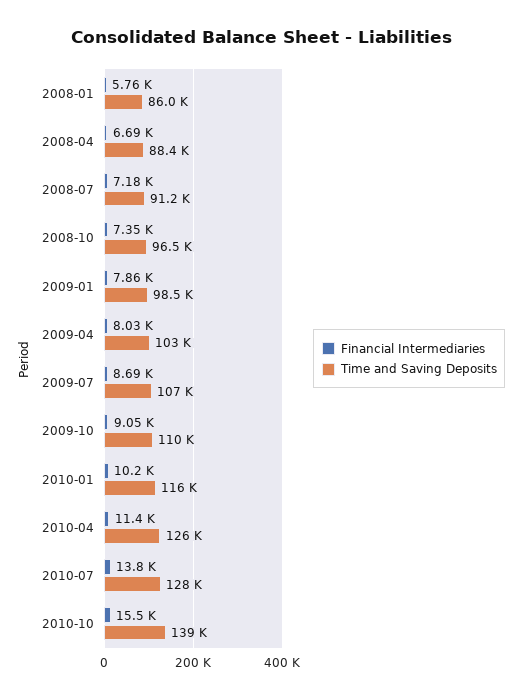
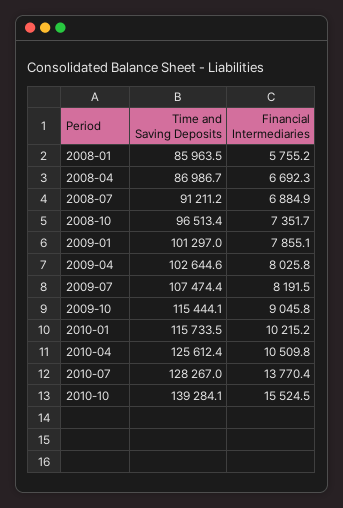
  {
    "Financial Intermediaries": {
      "2008-01": 5755.2,
      "2008-04": 6692.3,
-     "2008-07": 7180,
+     "2008-07": 6884.9,
      "2008-10": 7351.7,
      "2009-01": 7855.1,
      "2009-04": 8025.8,
-     "2009-07": 8690,
+     "2009-07": 8191.5,
      "2009-10": 9045.8,
      "2010-01": 10215.2,
-     "2010-04": 11400,
+     "2010-04": 10509.8,
      "2010-07": 13770.4,
      "2010-10": 15524.5
    },
    "Time and Saving Deposits": {
      "2008-01": 85963.5,
-     "2008-04": 88400,
+     "2008-04": 86986.7,
      "2008-07": 91211.2,
      "2008-10": 96513.4,
-     "2009-01": 98500,
+     "2009-01": 101297,
      "2009-04": 102644.6,
      "2009-07": 107474.4,
-     "2009-10": 110000,
+     "2009-10": 115444.1,
      "2010-01": 115733.5,
      "2010-04": 125612.4,
      "2010-07": 128267,
      "2010-10": 139284.1
    }
  }

